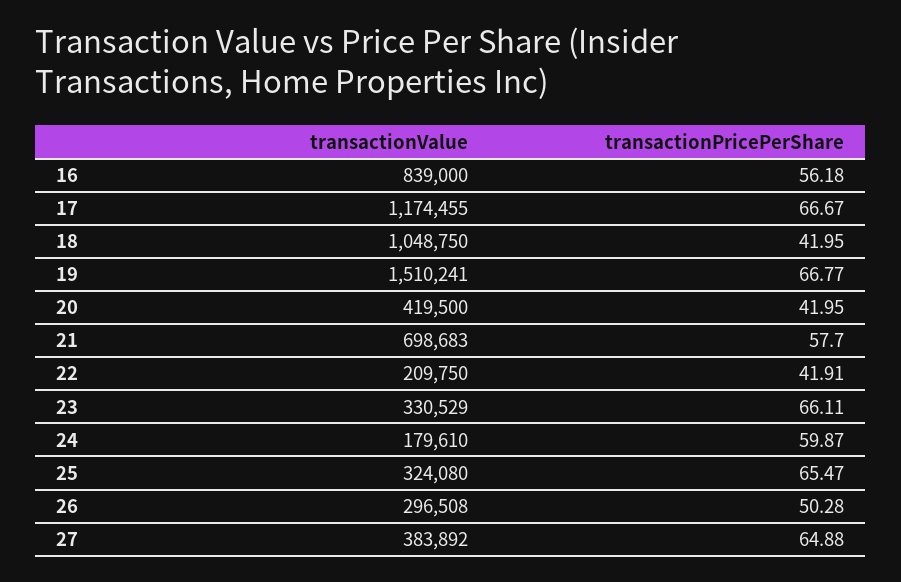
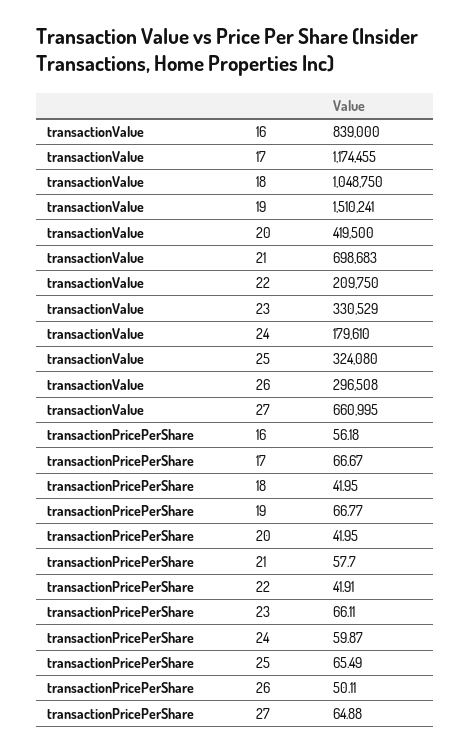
  {
    "transactionValue": {
      "16": 839000,
      "17": 1174455,
      "18": 1048750,
      "19": 1510241,
      "20": 419500,
      "21": 698683,
      "22": 209750,
      "23": 330529,
      "24": 179610,
      "25": 324080,
      "26": 296508,
-     "27": 383892
+     "27": 660995
    },
    "transactionPricePerShare": {
      "16": 56.18,
      "17": 66.67,
      "18": 41.95,
      "19": 66.77,
      "20": 41.95,
      "21": 57.7,
      "22": 41.91,
      "23": 66.11,
      "24": 59.87,
-     "25": 65.47,
+     "25": 65.49,
-     "26": 50.28,
+     "26": 50.11,
      "27": 64.88
    }
  }

